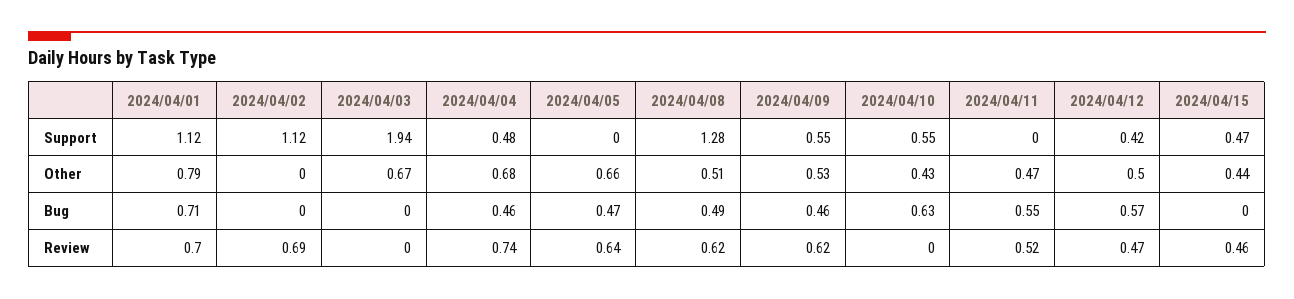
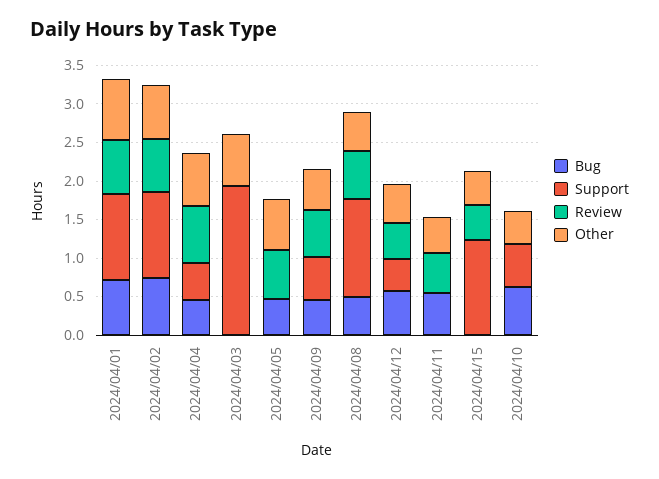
  {
    "Support": {
      "2024/04/01": 1.12,
      "2024/04/02": 1.12,
      "2024/04/03": 1.94,
      "2024/04/04": 0.48,
      "2024/04/05": 0,
      "2024/04/08": 1.28,
      "2024/04/09": 0.55,
      "2024/04/10": 0.55,
      "2024/04/11": 0,
      "2024/04/12": 0.42,
-     "2024/04/15": 0.47
+     "2024/04/15": 1.25
    },
    "Other": {
      "2024/04/01": 0.79,
-     "2024/04/02": 0,
+     "2024/04/02": 0.75,
      "2024/04/03": 0.67,
      "2024/04/04": 0.68,
      "2024/04/05": 0.66,
      "2024/04/08": 0.51,
      "2024/04/09": 0.53,
      "2024/04/10": 0.43,
      "2024/04/11": 0.47,
      "2024/04/12": 0.5,
      "2024/04/15": 0.44
    },
    "Bug": {
      "2024/04/01": 0.71,
-     "2024/04/02": 0,
+     "2024/04/02": 0.75,
      "2024/04/03": 0,
      "2024/04/04": 0.46,
      "2024/04/05": 0.47,
      "2024/04/08": 0.49,
      "2024/04/09": 0.46,
      "2024/04/10": 0.63,
      "2024/04/11": 0.55,
      "2024/04/12": 0.57,
      "2024/04/15": 0
    },
    "Review": {
      "2024/04/01": 0.7,
      "2024/04/02": 0.69,
      "2024/04/03": 0,
      "2024/04/04": 0.74,
      "2024/04/05": 0.64,
      "2024/04/08": 0.62,
      "2024/04/09": 0.62,
      "2024/04/10": 0,
      "2024/04/11": 0.52,
      "2024/04/12": 0.47,
      "2024/04/15": 0.46
    }
  }

